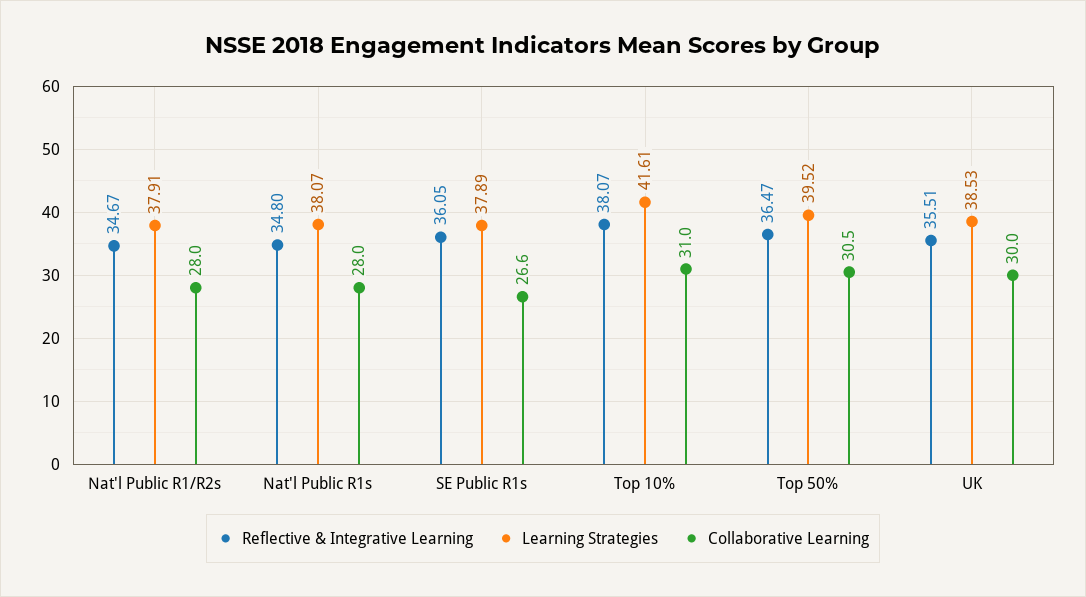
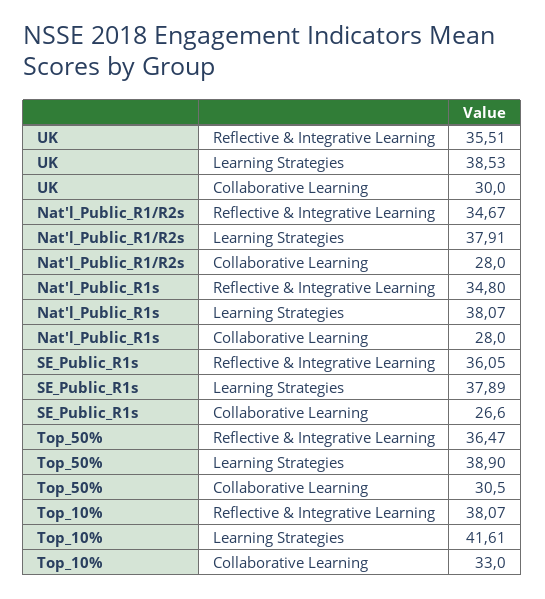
  {
    "Reflective & Integrative Learning": {
      "Nat'l Public R1/R2s": 34.67,
      "Nat'l Public R1s": 34.8,
      "SE Public R1s": 36.05,
      "Top 10%": 38.07,
      "Top 50%": 36.47,
      "UK": 35.51
    },
    "Learning Strategies": {
      "Nat'l Public R1/R2s": 37.91,
      "Nat'l Public R1s": 38.07,
      "SE Public R1s": 37.89,
      "Top 10%": 41.61,
-     "Top 50%": 39.52,
+     "Top 50%": 38.9,
      "UK": 38.53
    },
    "Collaborative Learning": {
      "Nat'l Public R1/R2s": 28,
      "Nat'l Public R1s": 28,
      "SE Public R1s": 26.6,
-     "Top 10%": 31,
+     "Top 10%": 33,
      "Top 50%": 30.5,
      "UK": 30
    }
  }

